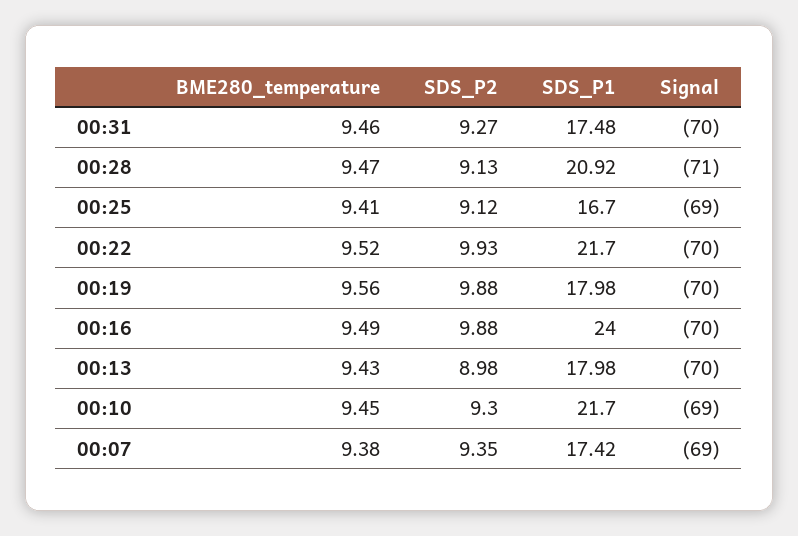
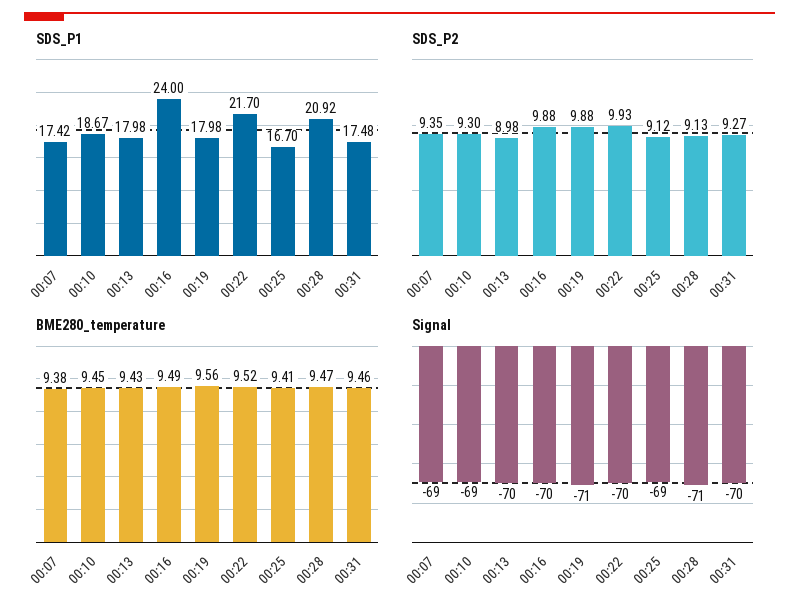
  {
    "BME280_temperature": {
      "00:31": 9.46,
      "00:28": 9.47,
      "00:25": 9.41,
      "00:22": 9.52,
      "00:19": 9.56,
      "00:16": 9.49,
      "00:13": 9.43,
      "00:10": 9.45,
      "00:07": 9.38
    },
    "SDS_P2": {
      "00:31": 9.27,
      "00:28": 9.13,
      "00:25": 9.12,
      "00:22": 9.93,
      "00:19": 9.88,
      "00:16": 9.88,
      "00:13": 8.98,
      "00:10": 9.3,
      "00:07": 9.35
    },
    "SDS_P1": {
      "00:31": 17.48,
      "00:28": 20.92,
      "00:25": 16.7,
      "00:22": 21.7,
      "00:19": 17.98,
      "00:16": 24,
      "00:13": 17.98,
-     "00:10": 21.7,
+     "00:10": 18.67,
      "00:07": 17.42
    },
    "Signal": {
      "00:31": -70,
      "00:28": -71,
      "00:25": -69,
      "00:22": -70,
-     "00:19": -70,
+     "00:19": -71,
      "00:16": -70,
      "00:13": -70,
      "00:10": -69,
      "00:07": -69
    }
  }

